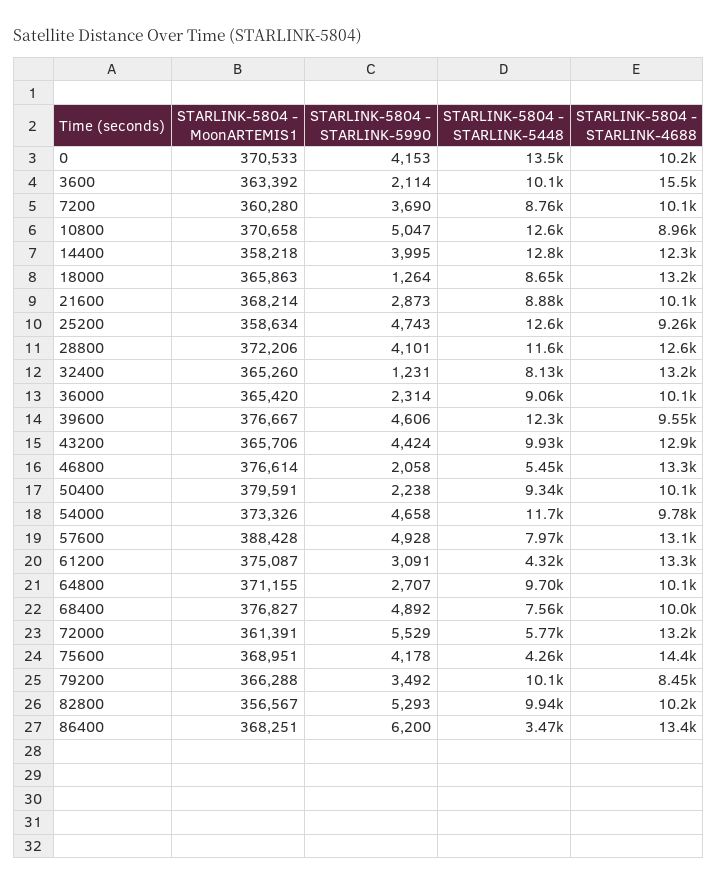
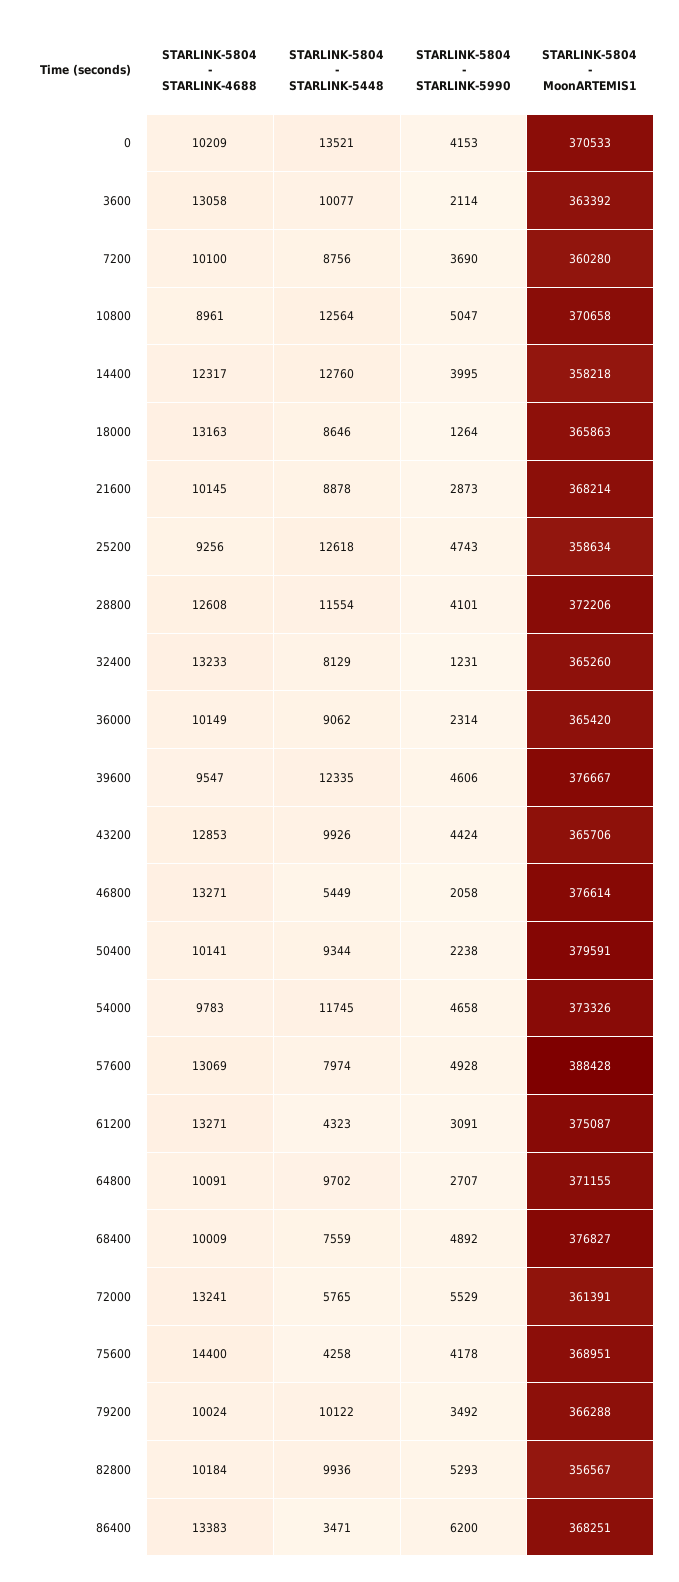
  {
    "STARLINK-5804 - MoonARTEMIS1": {
      "0": 370533,
      "3600": 363392,
      "7200": 360280,
      "10800": 370658,
      "14400": 358218,
      "18000": 365863,
      "21600": 368214,
      "25200": 358634,
      "28800": 372206,
      "32400": 365260,
      "36000": 365420,
      "39600": 376667,
      "43200": 365706,
      "46800": 376614,
      "50400": 379591,
      "54000": 373326,
      "57600": 388428,
      "61200": 375087,
      "64800": 371155,
      "68400": 376827,
      "72000": 361391,
      "75600": 368951,
      "79200": 366288,
      "82800": 356567,
      "86400": 368251
    },
    "STARLINK-5804 - STARLINK-5990": {
      "0": 4153,
      "3600": 2114,
      "7200": 3690,
      "10800": 5047,
      "14400": 3995,
      "18000": 1264,
      "21600": 2873,
      "25200": 4743,
      "28800": 4101,
      "32400": 1231,
      "36000": 2314,
      "39600": 4606,
      "43200": 4424,
      "46800": 2058,
      "50400": 2238,
      "54000": 4658,
      "57600": 4928,
      "61200": 3091,
      "64800": 2707,
      "68400": 4892,
      "72000": 5529,
      "75600": 4178,
      "79200": 3492,
      "82800": 5293,
      "86400": 6200
    },
    "STARLINK-5804 - STARLINK-5448": {
      "0": 13521,
      "3600": 10077,
      "7200": 8756,
      "10800": 12564,
      "14400": 12760,
      "18000": 8646,
      "21600": 8878,
      "25200": 12618,
      "28800": 11554,
      "32400": 8129,
      "36000": 9062,
      "39600": 12335,
      "43200": 9926,
      "46800": 5449,
      "50400": 9344,
      "54000": 11745,
      "57600": 7974,
      "61200": 4323,
      "64800": 9702,
      "68400": 7559,
      "72000": 5765,
      "75600": 4258,
      "79200": 10122,
      "82800": 9936,
      "86400": 3471
    },
    "STARLINK-5804 - STARLINK-4688": {
      "0": 10209,
-     "3600": 15500,
+     "3600": 13058,
      "7200": 10100,
      "10800": 8961,
      "14400": 12317,
      "18000": 13163,
      "21600": 10145,
      "25200": 9256,
      "28800": 12608,
      "32400": 13233,
      "36000": 10149,
      "39600": 9547,
      "43200": 12853,
      "46800": 13271,
      "50400": 10141,
      "54000": 9783,
      "57600": 13069,
      "61200": 13271,
      "64800": 10091,
      "68400": 10009,
      "72000": 13241,
      "75600": 14400,
-     "79200": 8450,
+     "79200": 10024,
      "82800": 10184,
      "86400": 13383
    }
  }

